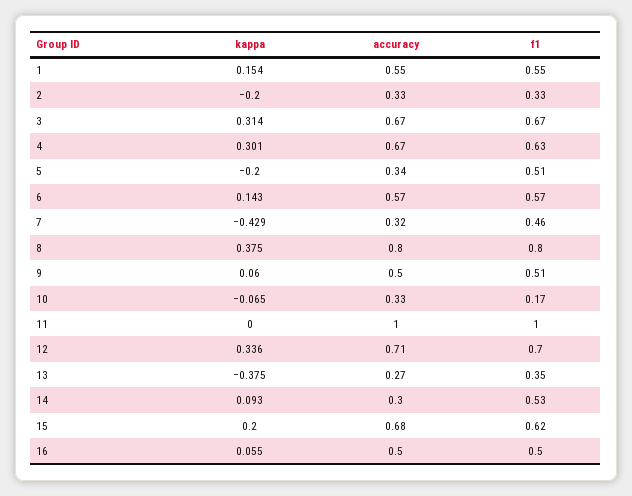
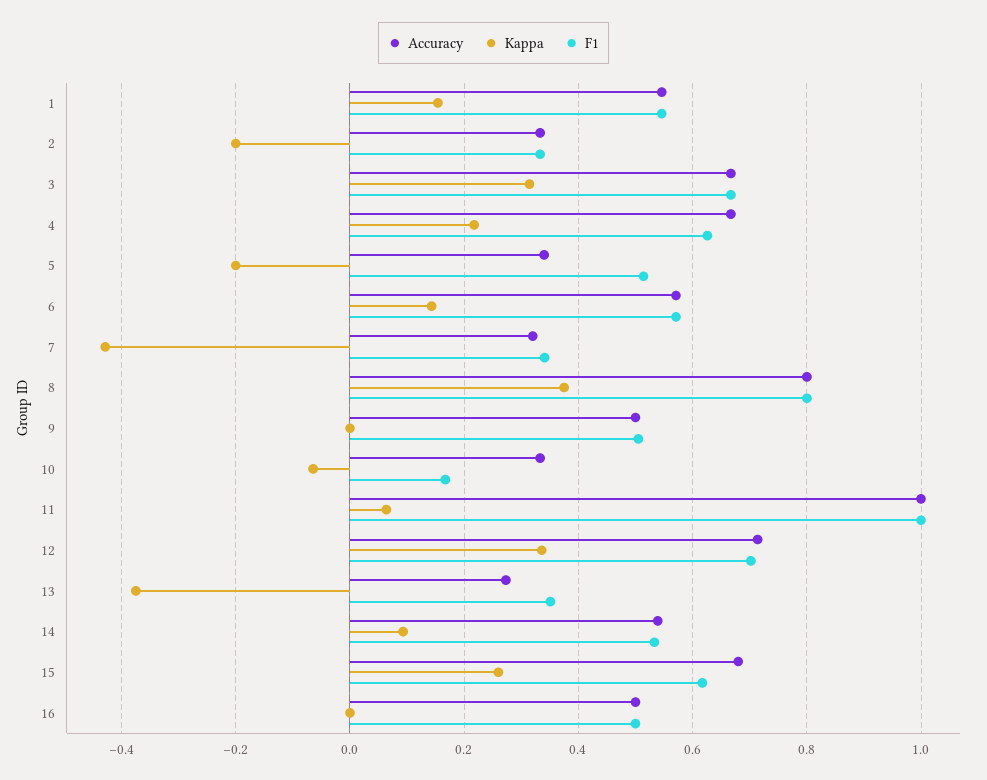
  {
    "kappa": {
      "1": 0.154,
      "2": -0.2,
      "3": 0.314,
-     "4": 0.301,
+     "4": 0.22,
      "5": -0.2,
      "6": 0.143,
      "7": -0.429,
      "8": 0.375,
-     "9": 0.06,
+     "9": 0,
      "10": -0.065,
-     "11": 0,
+     "11": 0.06,
      "12": 0.336,
      "13": -0.375,
      "14": 0.093,
-     "15": 0.2,
+     "15": 0.26,
-     "16": 0.055
+     "16": 0
    },
    "accuracy": {
      "1": 0.55,
      "2": 0.33,
      "3": 0.67,
      "4": 0.67,
      "5": 0.34,
      "6": 0.57,
      "7": 0.32,
      "8": 0.8,
      "9": 0.5,
      "10": 0.33,
      "11": 1,
      "12": 0.71,
      "13": 0.27,
-     "14": 0.3,
+     "14": 0.54,
      "15": 0.68,
      "16": 0.5
    },
    "f1": {
      "1": 0.55,
      "2": 0.33,
      "3": 0.67,
      "4": 0.63,
      "5": 0.51,
      "6": 0.57,
-     "7": 0.46,
+     "7": 0.34,
      "8": 0.8,
      "9": 0.51,
      "10": 0.17,
      "11": 1,
      "12": 0.7,
      "13": 0.35,
      "14": 0.53,
      "15": 0.62,
      "16": 0.5
    }
  }

